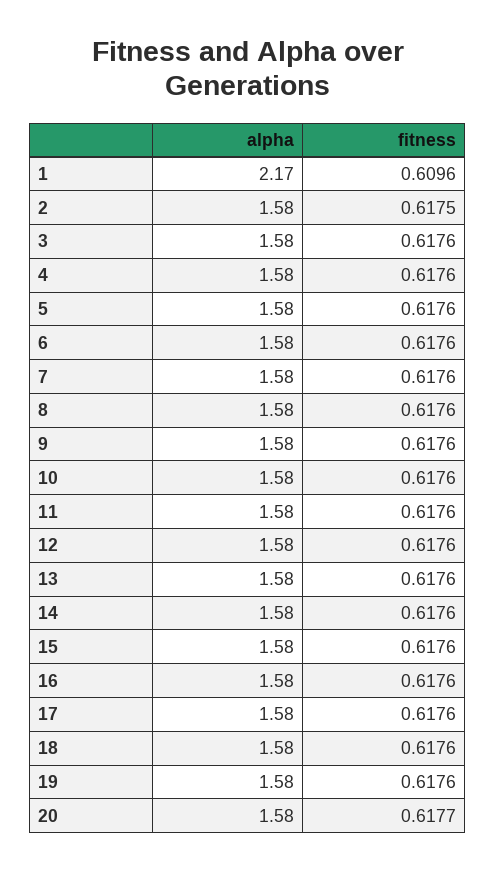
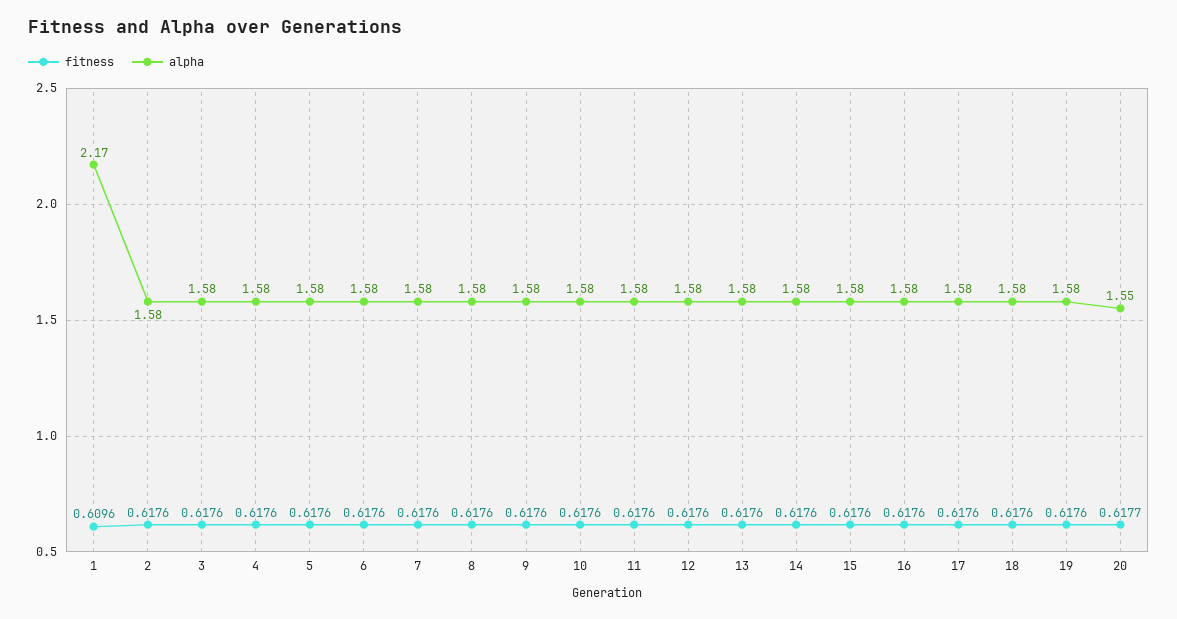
  {
    "alpha": {
      "1": 2.17,
      "2": 1.58,
      "3": 1.58,
      "4": 1.58,
      "5": 1.58,
      "6": 1.58,
      "7": 1.58,
      "8": 1.58,
      "9": 1.58,
      "10": 1.58,
      "11": 1.58,
      "12": 1.58,
      "13": 1.58,
      "14": 1.58,
      "15": 1.58,
      "16": 1.58,
      "17": 1.58,
      "18": 1.58,
      "19": 1.58,
-     "20": 1.58
+     "20": 1.55
    },
    "fitness": {
      "1": 0.6096,
-     "2": 0.6175,
+     "2": 0.6176,
      "3": 0.6176,
      "4": 0.6176,
      "5": 0.6176,
      "6": 0.6176,
      "7": 0.6176,
      "8": 0.6176,
      "9": 0.6176,
      "10": 0.6176,
      "11": 0.6176,
      "12": 0.6176,
      "13": 0.6176,
      "14": 0.6176,
      "15": 0.6176,
      "16": 0.6176,
      "17": 0.6176,
      "18": 0.6176,
      "19": 0.6176,
      "20": 0.6177
    }
  }

